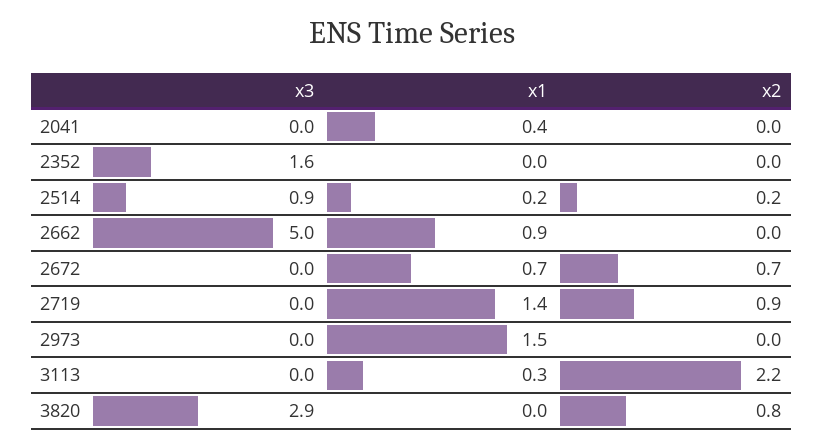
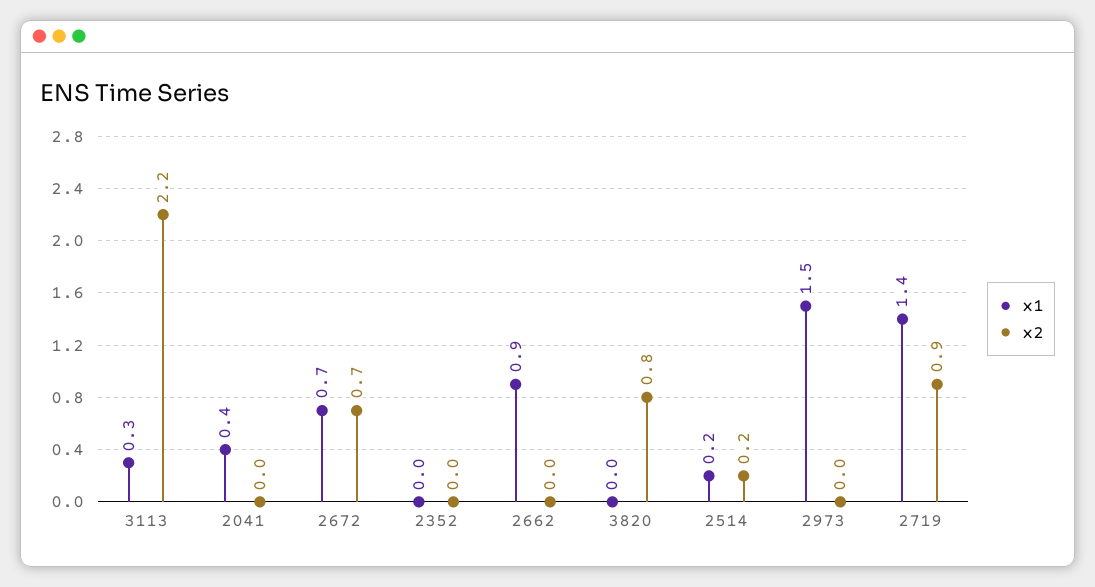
  {
-   "x3": {
-     "2041": 0,
-     "2352": 1.6,
-     "2514": 0.9,
-     "2662": 5,
-     "2672": 0,
-     "2719": 0,
-     "2973": 0,
-     "3113": 0,
-     "3820": 2.9
-   },
    "x1": {
      "2041": 0.4,
      "2352": 0,
      "2514": 0.2,
      "2662": 0.9,
      "2672": 0.7,
      "2719": 1.4,
      "2973": 1.5,
      "3113": 0.3,
      "3820": 0
    },
    "x2": {
      "2041": 0,
      "2352": 0,
      "2514": 0.2,
      "2662": 0,
      "2672": 0.7,
      "2719": 0.9,
      "2973": 0,
      "3113": 2.2,
      "3820": 0.8
    }
  }

